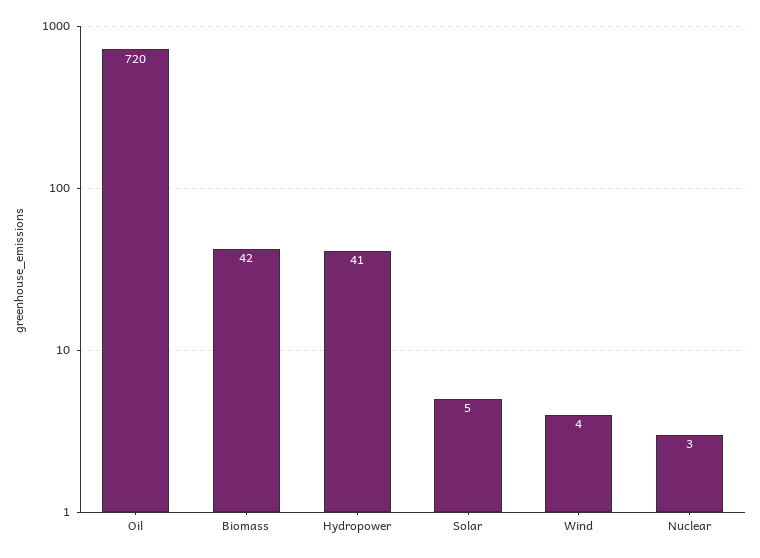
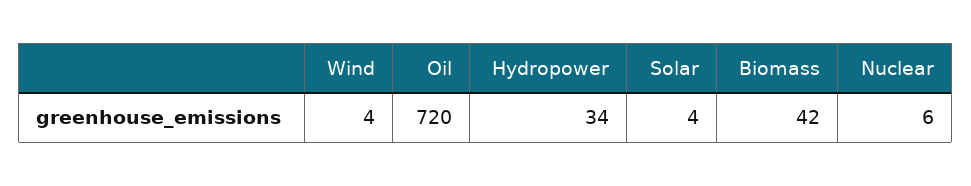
  {
    "Oil": 720,
    "Biomass": 42,
-   "Hydropower": 41,
+   "Hydropower": 34,
-   "Solar": 5,
+   "Solar": 4,
    "Wind": 4,
-   "Nuclear": 3
+   "Nuclear": 6
  }

